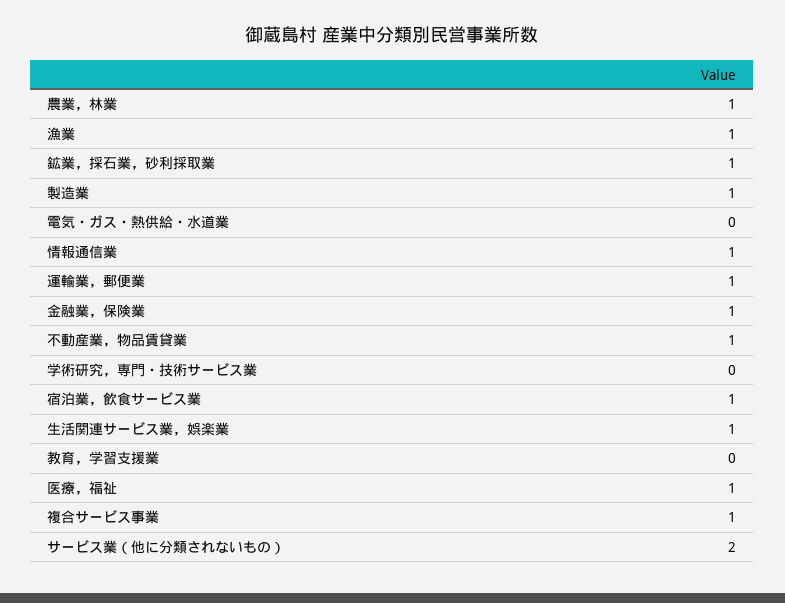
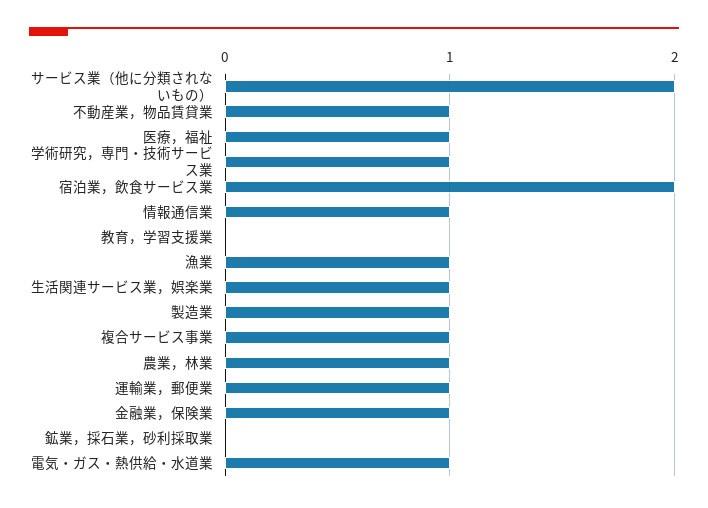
  {
    "農業，林業": 1,
    "漁業": 1,
-   "鉱業，採石業，砂利採取業": 1,
+   "鉱業，採石業，砂利採取業": 0,
    "製造業": 1,
-   "電気・ガス・熱供給・水道業": 0,
+   "電気・ガス・熱供給・水道業": 1,
    "情報通信業": 1,
    "運輸業，郵便業": 1,
    "金融業，保険業": 1,
    "不動産業，物品賃貸業": 1,
-   "学術研究，専門・技術サービス業": 0,
+   "学術研究，専門・技術サービス業": 1,
-   "宿泊業，飲食サービス業": 1,
+   "宿泊業，飲食サービス業": 2,
    "生活関連サービス業，娯楽業": 1,
    "教育，学習支援業": 0,
    "医療，福祉": 1,
    "複合サービス事業": 1,
    "サービス業（他に分類されないもの）": 2
  }

